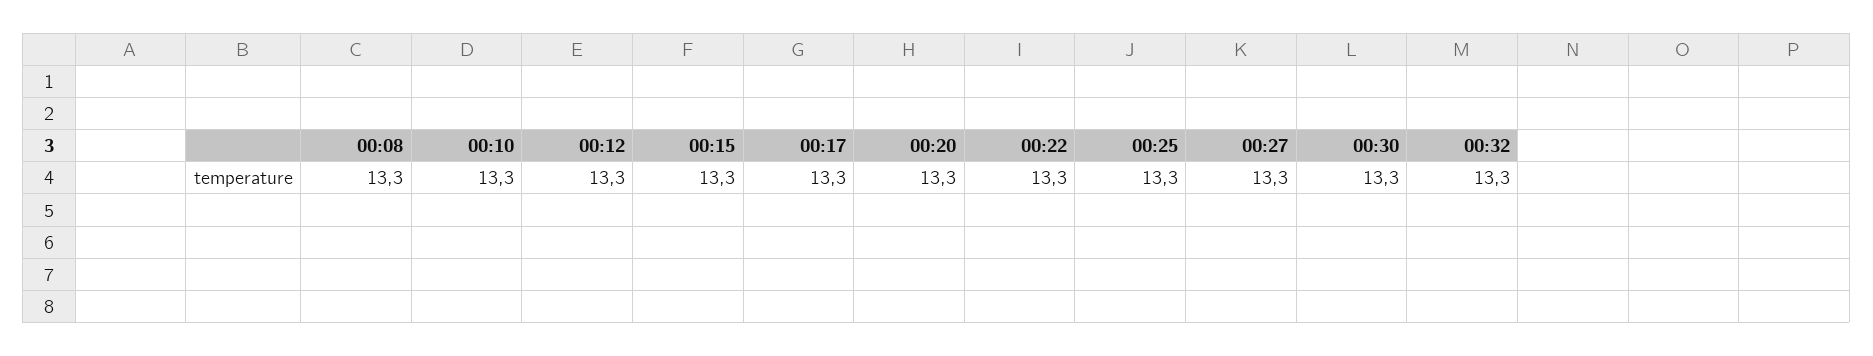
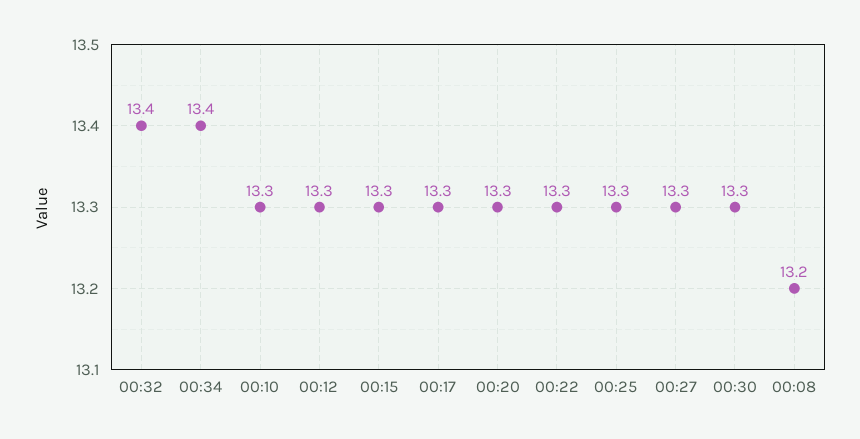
  {
-   "00:08": 13.3,
+   "00:08": 13.2,
    "00:10": 13.3,
    "00:12": 13.3,
    "00:15": 13.3,
    "00:17": 13.3,
    "00:20": 13.3,
    "00:22": 13.3,
    "00:25": 13.3,
    "00:27": 13.3,
    "00:30": 13.3,
-   "00:32": 13.3
+   "00:32": 13.4,
+   "00:34": 13.4
  }

